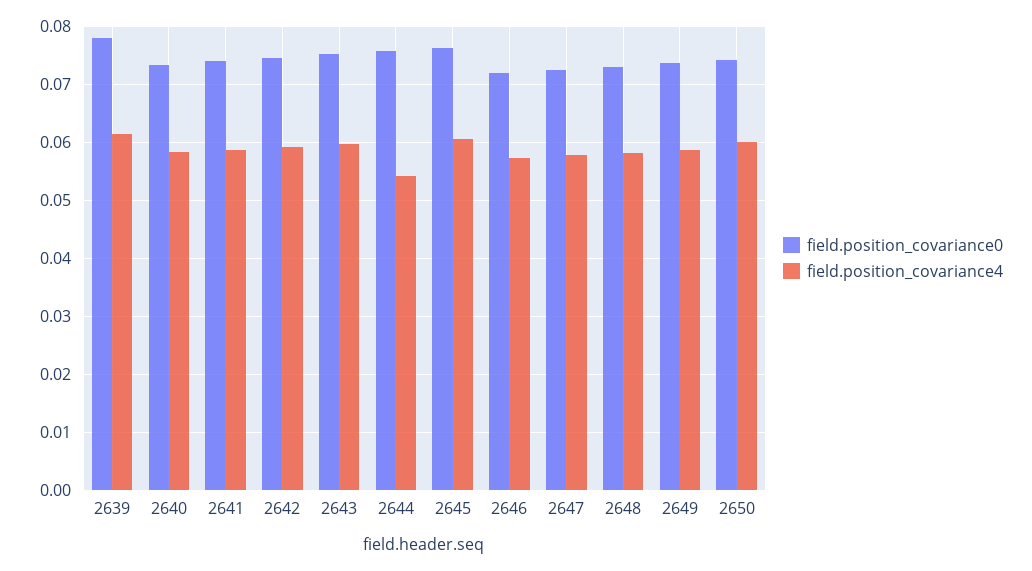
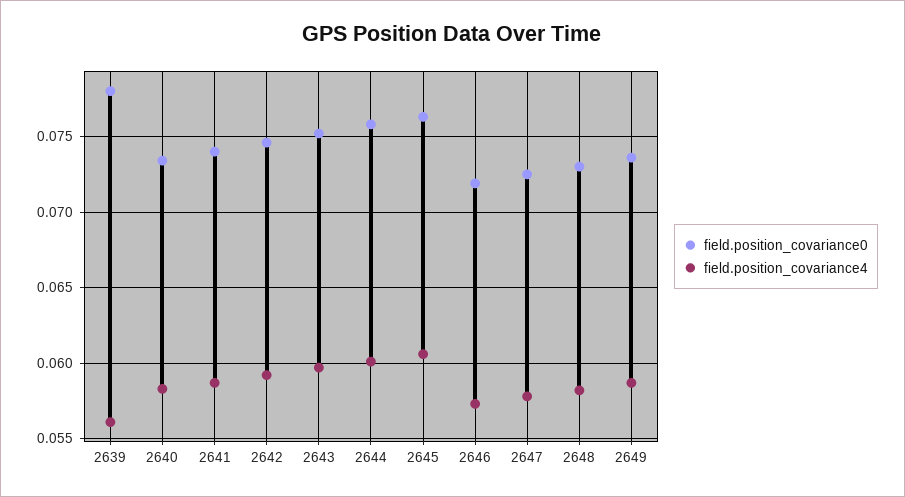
  {
    "field.position_covariance0": {
      "2639": 0.078,
      "2640": 0.0735,
      "2641": 0.074,
      "2642": 0.0745,
      "2643": 0.075,
      "2644": 0.076,
      "2645": 0.0765,
      "2646": 0.072,
      "2647": 0.0725,
      "2648": 0.073,
-     "2649": 0.0735,
+     "2649": 0.0735
-     "2650": 0.074
    },
    "field.position_covariance4": {
-     "2639": 0.062,
+     "2639": 0.056,
      "2640": 0.0585,
      "2641": 0.0585,
      "2642": 0.059,
      "2643": 0.0595,
-     "2644": 0.054,
+     "2644": 0.06,
      "2645": 0.0605,
      "2646": 0.0575,
      "2647": 0.058,
      "2648": 0.058,
-     "2649": 0.0585,
+     "2649": 0.0585
-     "2650": 0.06
    }
  }

